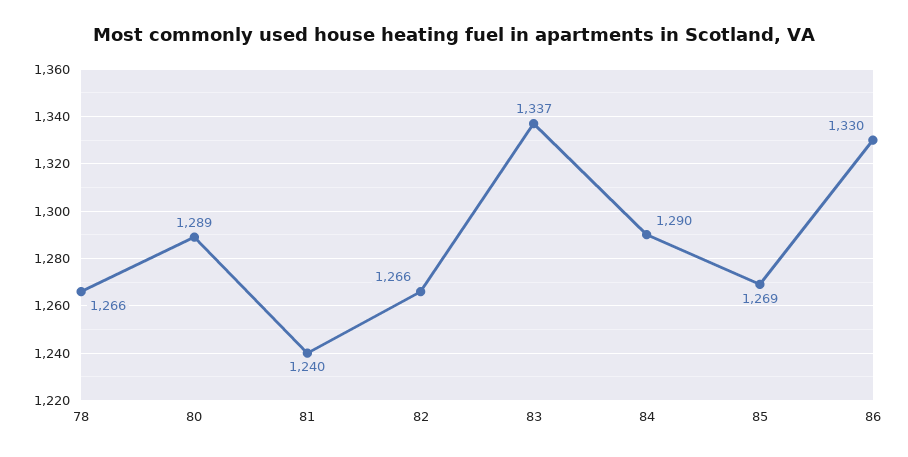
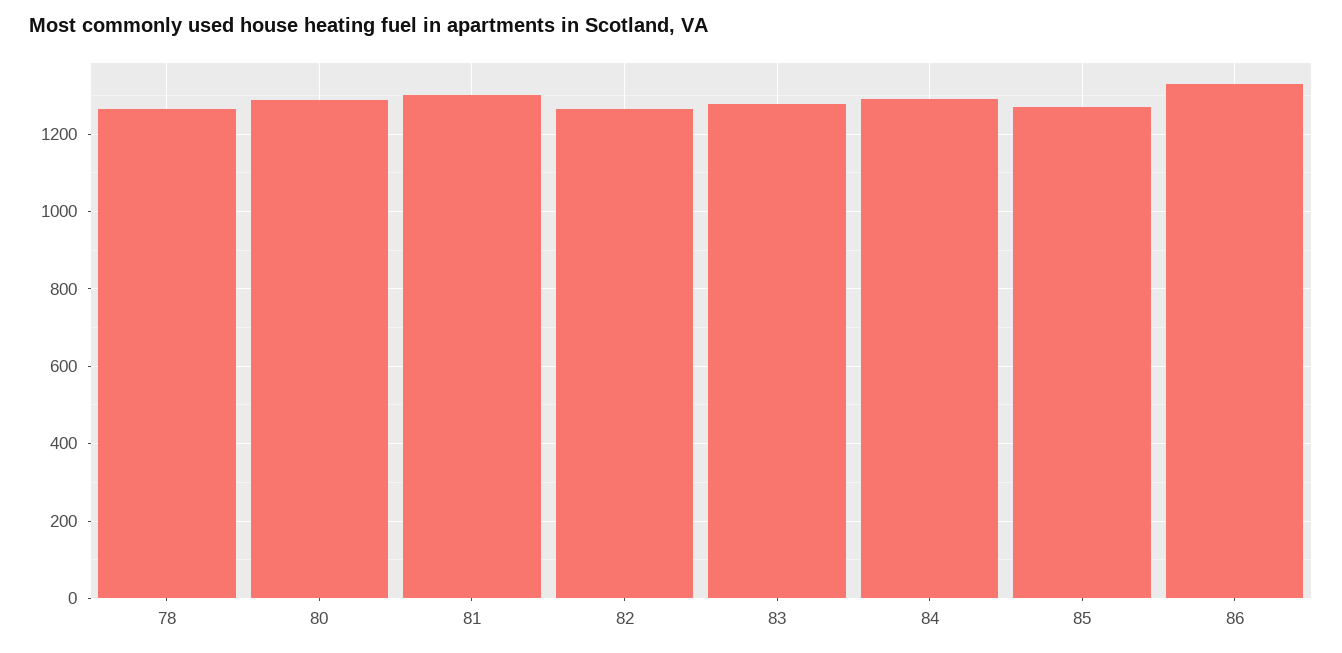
  {
    "78": 1266,
    "80": 1289,
-   "81": 1240,
+   "81": 1300,
    "82": 1266,
-   "83": 1337,
+   "83": 1280,
    "84": 1290,
    "85": 1269,
    "86": 1330
  }

